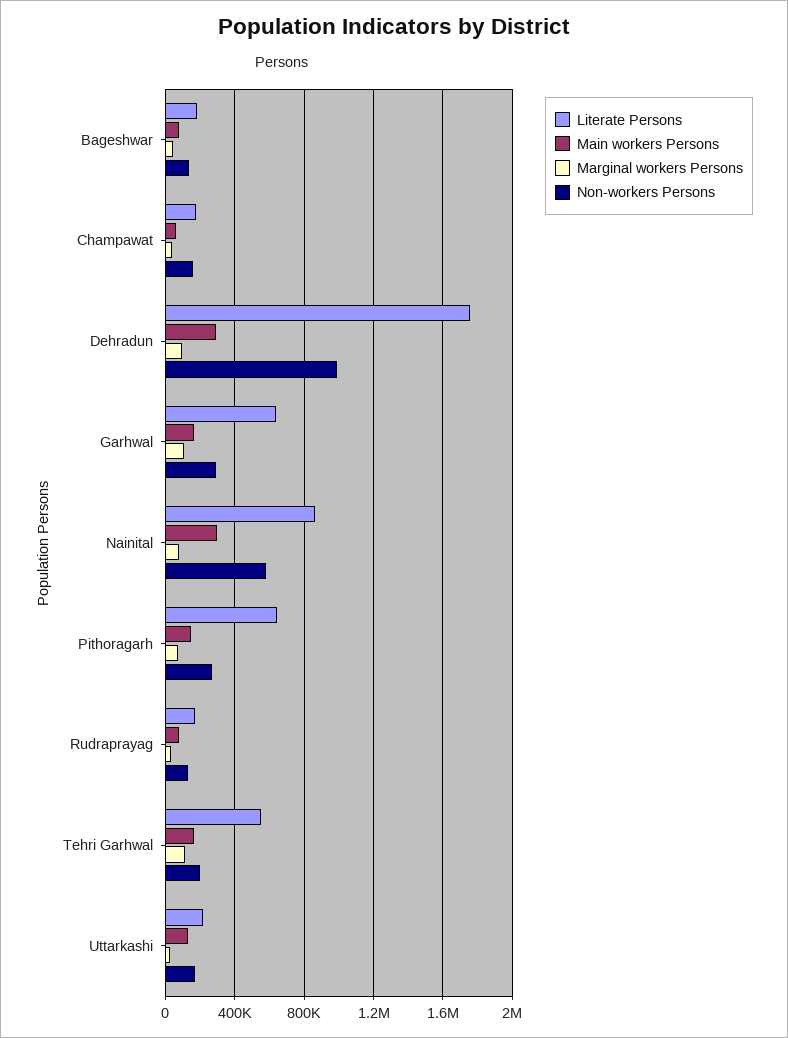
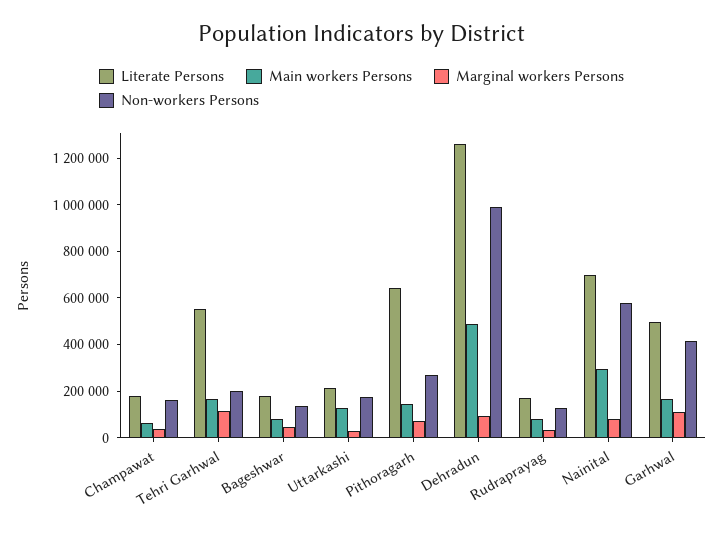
  {
    "Literate Persons": {
      "Bageshwar": 200000,
      "Champawat": 200000,
-     "Dehradun": 1750000,
+     "Dehradun": 1250000,
-     "Garhwal": 650000,
+     "Garhwal": 500000,
-     "Nainital": 850000,
+     "Nainital": 700000,
      "Pithoragarh": 650000,
      "Rudraprayag": 150000,
      "Tehri Garhwal": 550000,
      "Uttarkashi": 200000
    },
    "Main workers Persons": {
      "Bageshwar": 100000,
      "Champawat": 50000,
-     "Dehradun": 300000,
+     "Dehradun": 500000,
      "Garhwal": 150000,
      "Nainital": 300000,
      "Pithoragarh": 150000,
      "Rudraprayag": 100000,
      "Tehri Garhwal": 150000,
      "Uttarkashi": 150000
    },
    "Marginal workers Persons": {
      "Bageshwar": 50000,
      "Champawat": 50000,
      "Dehradun": 100000,
      "Garhwal": 100000,
      "Nainital": 100000,
      "Pithoragarh": 50000,
      "Rudraprayag": 50000,
      "Tehri Garhwal": 100000,
      "Uttarkashi": 50000
    },
    "Non-workers Persons": {
      "Bageshwar": 150000,
      "Champawat": 150000,
      "Dehradun": 1000000,
-     "Garhwal": 300000,
+     "Garhwal": 400000,
      "Nainital": 600000,
      "Pithoragarh": 250000,
      "Rudraprayag": 150000,
      "Tehri Garhwal": 200000,
      "Uttarkashi": 150000
    }
  }

